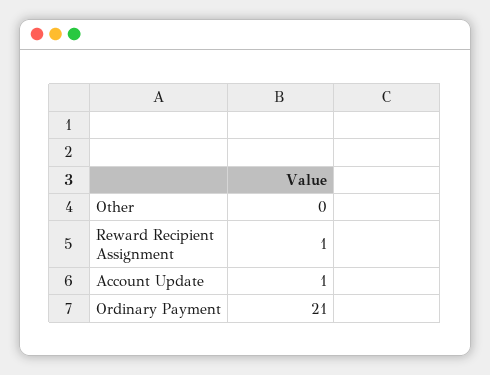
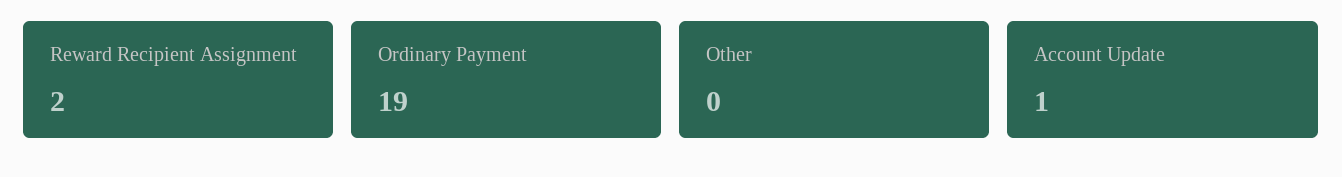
  {
    "Other": 0,
-   "Reward Recipient Assignment": 1,
+   "Reward Recipient Assignment": 2,
    "Account Update": 1,
-   "Ordinary Payment": 21
+   "Ordinary Payment": 19
  }

